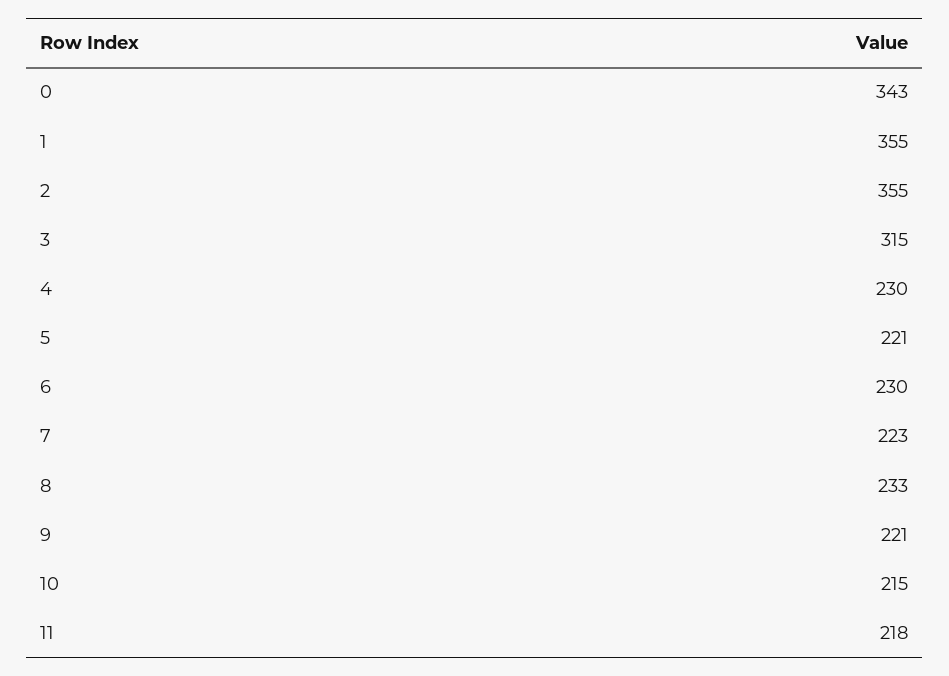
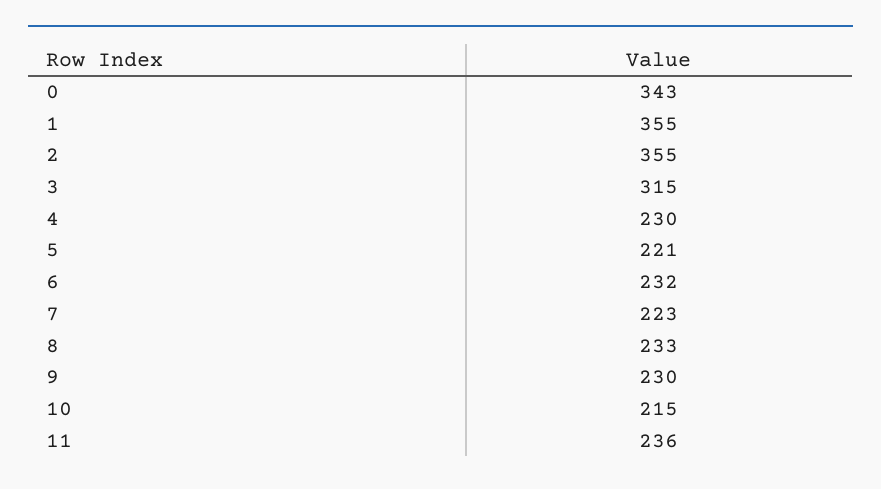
  {
    "0": 343,
    "1": 355,
    "2": 355,
    "3": 315,
    "4": 230,
    "5": 221,
-   "6": 230,
+   "6": 232,
    "7": 223,
    "8": 233,
-   "9": 221,
+   "9": 230,
    "10": 215,
-   "11": 218
+   "11": 236
  }

